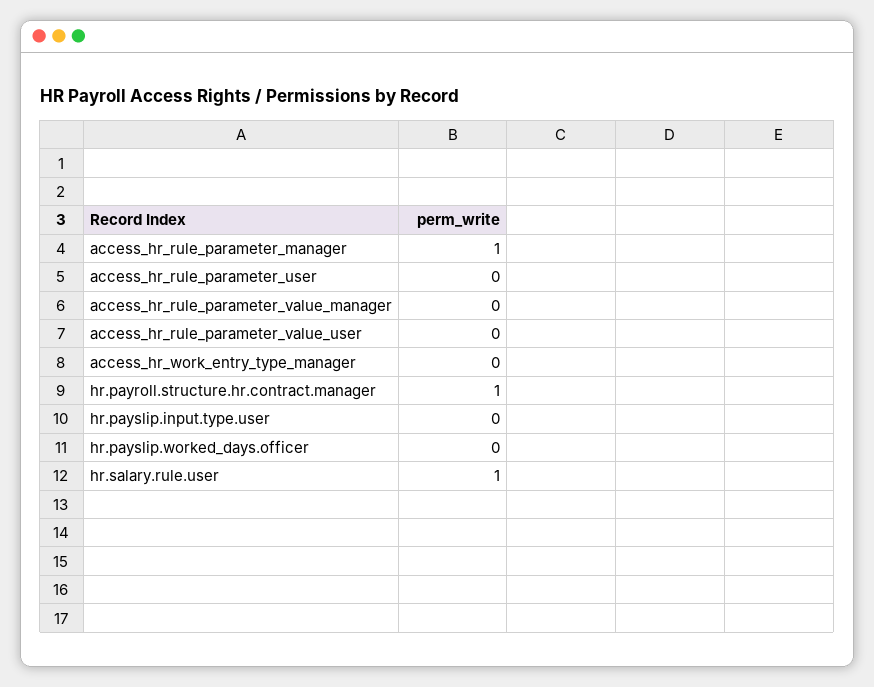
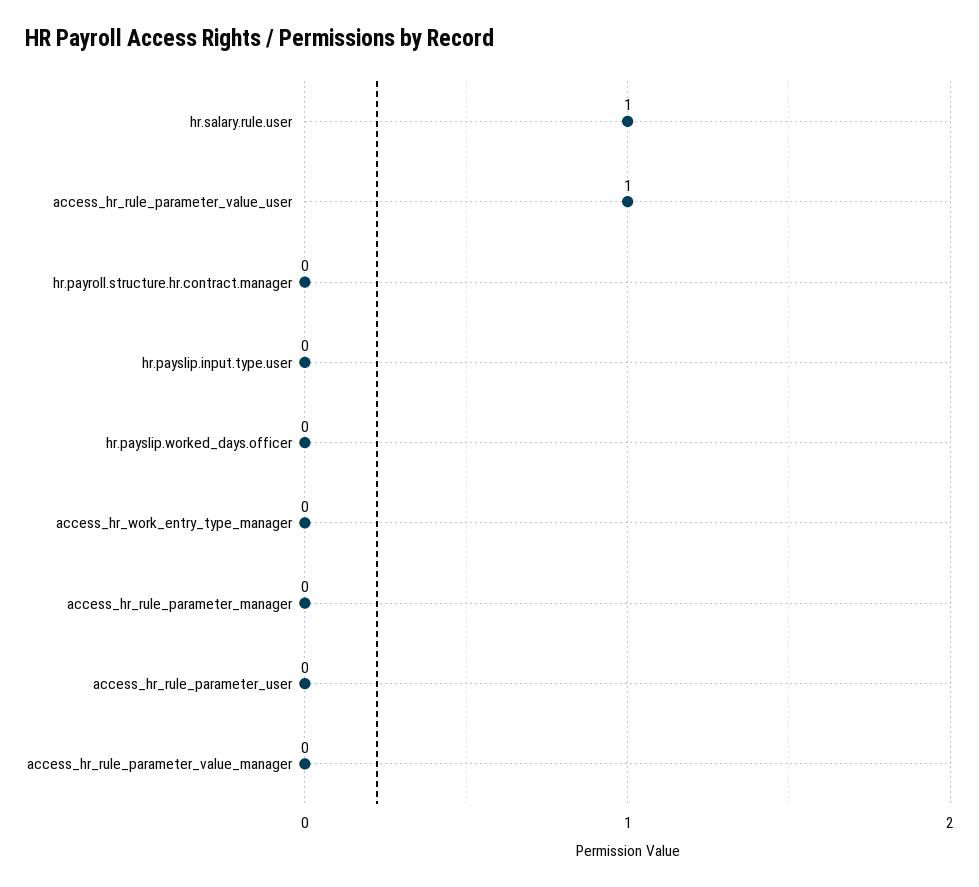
  {
-   "access_hr_rule_parameter_manager": 1,
+   "access_hr_rule_parameter_manager": 0,
    "access_hr_rule_parameter_user": 0,
    "access_hr_rule_parameter_value_manager": 0,
-   "access_hr_rule_parameter_value_user": 0,
+   "access_hr_rule_parameter_value_user": 1,
    "access_hr_work_entry_type_manager": 0,
-   "hr.payroll.structure.hr.contract.manager": 1,
+   "hr.payroll.structure.hr.contract.manager": 0,
    "hr.payslip.input.type.user": 0,
    "hr.payslip.worked_days.officer": 0,
    "hr.salary.rule.user": 1
  }

